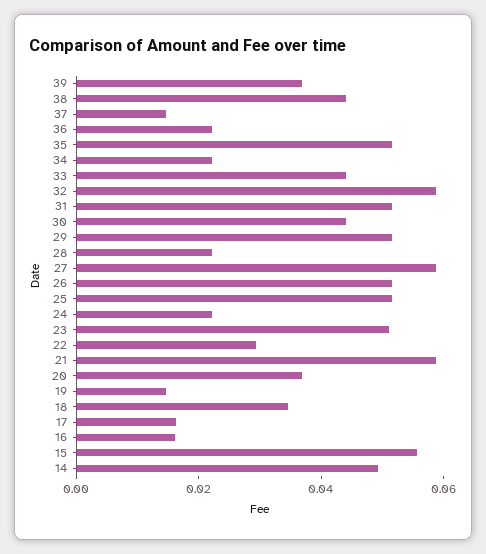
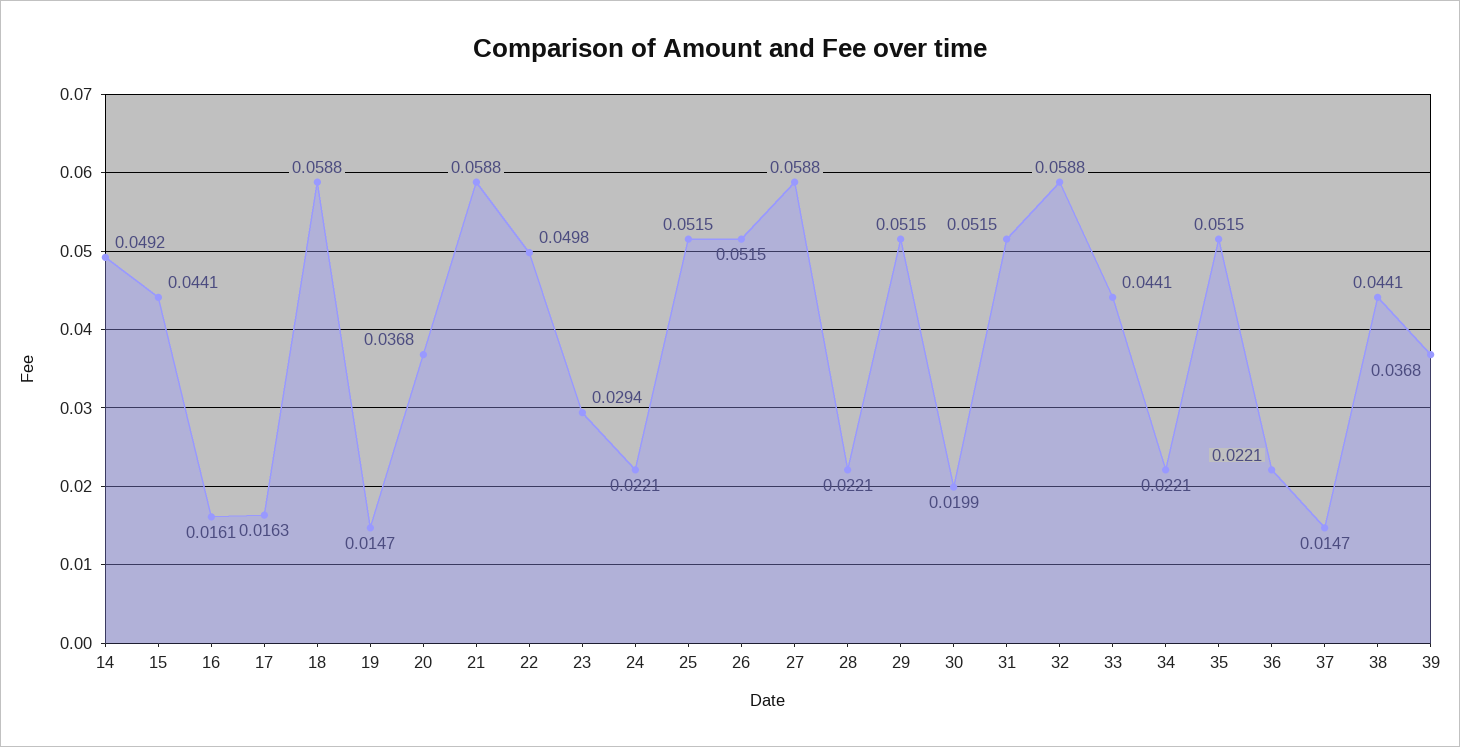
  {
    "39": 0.0368,
    "38": 0.0441,
    "37": 0.0147,
    "36": 0.0221,
    "35": 0.0515,
    "34": 0.0221,
    "33": 0.0441,
    "32": 0.0588,
    "31": 0.0515,
-   "30": 0.045,
+   "30": 0.0199,
    "29": 0.0515,
    "28": 0.0221,
    "27": 0.0588,
    "26": 0.0515,
    "25": 0.0515,
    "24": 0.0221,
-   "23": 0.05,
+   "23": 0.0294,
-   "22": 0.03,
+   "22": 0.0498,
    "21": 0.0588,
    "20": 0.0368,
    "19": 0.0147,
-   "18": 0.035,
+   "18": 0.0588,
    "17": 0.0163,
    "16": 0.0161,
-   "15": 0.055,
+   "15": 0.0441,
    "14": 0.0492
  }

